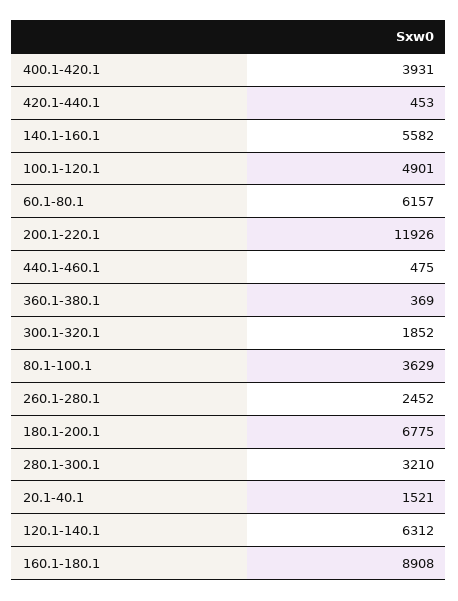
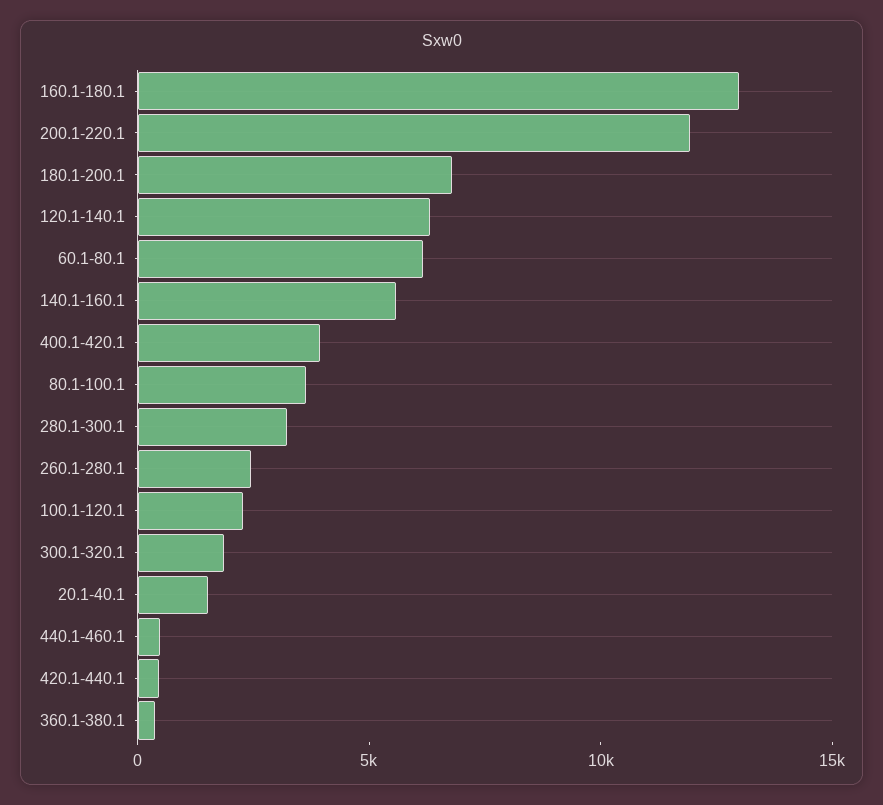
  {
    "400.1-420.1": 3931,
    "420.1-440.1": 453,
    "140.1-160.1": 5582,
-   "100.1-120.1": 4901,
+   "100.1-120.1": 2000,
    "60.1-80.1": 6157,
    "200.1-220.1": 11926,
    "440.1-460.1": 475,
    "360.1-380.1": 369,
    "300.1-320.1": 1852,
    "80.1-100.1": 3629,
    "260.1-280.1": 2452,
    "180.1-200.1": 6775,
    "280.1-300.1": 3210,
    "20.1-40.1": 1521,
    "120.1-140.1": 6312,
-   "160.1-180.1": 8908
+   "160.1-180.1": 13000
  }

